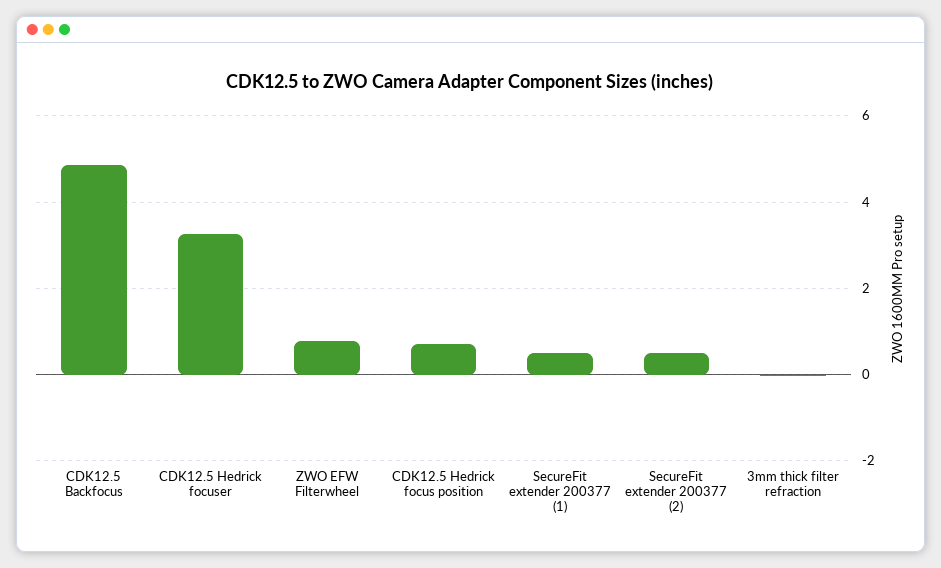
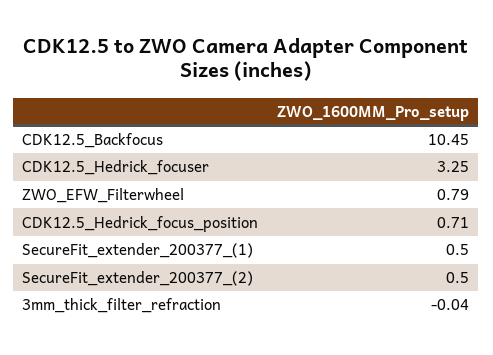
  {
-   "CDK12.5 Backfocus": 4.8,
+   "CDK12.5 Backfocus": 10.45,
    "CDK12.5 Hedrick focuser": 3.25,
    "ZWO EFW Filterwheel": 0.79,
    "CDK12.5 Hedrick focus position": 0.71,
    "SecureFit extender 200377 (1)": 0.5,
    "SecureFit extender 200377 (2)": 0.5,
    "3mm thick filter refraction": -0.04
  }

